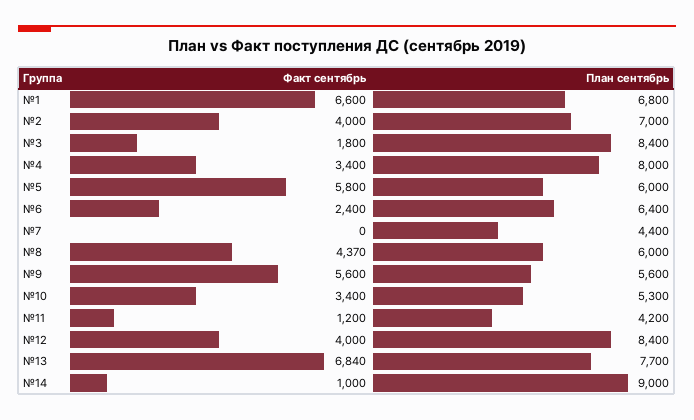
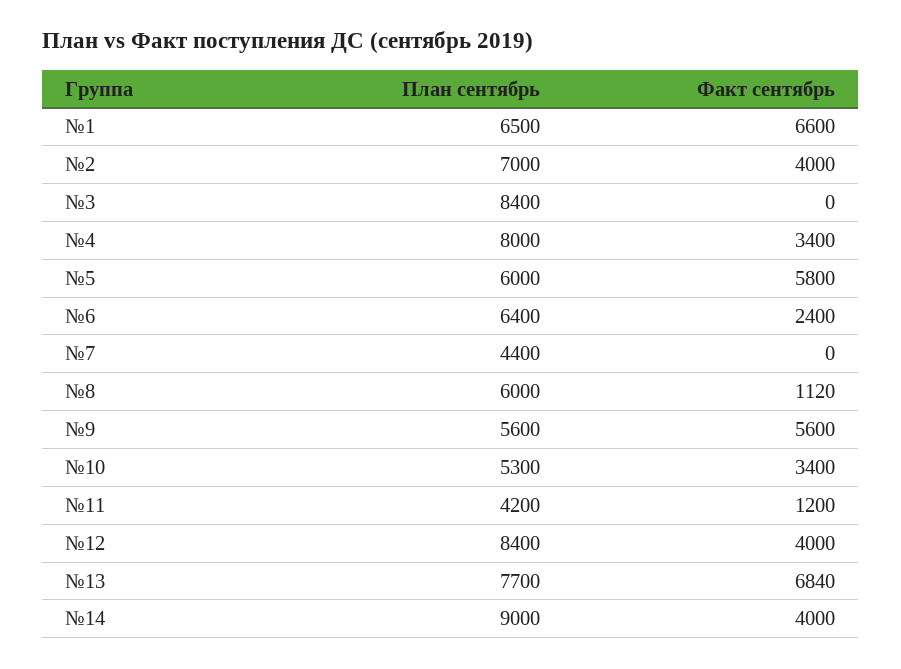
  {
    "Факт сентябрь": {
      "№1": 6600,
      "№2": 4000,
-     "№3": 1800,
+     "№3": 0,
      "№4": 3400,
      "№5": 5800,
      "№6": 2400,
      "№7": 0,
-     "№8": 4370,
+     "№8": 1120,
      "№9": 5600,
      "№10": 3400,
      "№11": 1200,
      "№12": 4000,
      "№13": 6840,
-     "№14": 1000
+     "№14": 4000
    },
    "План сентябрь": {
-     "№1": 6800,
+     "№1": 6500,
      "№2": 7000,
      "№3": 8400,
      "№4": 8000,
      "№5": 6000,
      "№6": 6400,
      "№7": 4400,
      "№8": 6000,
      "№9": 5600,
      "№10": 5300,
      "№11": 4200,
      "№12": 8400,
      "№13": 7700,
      "№14": 9000
    }
  }

